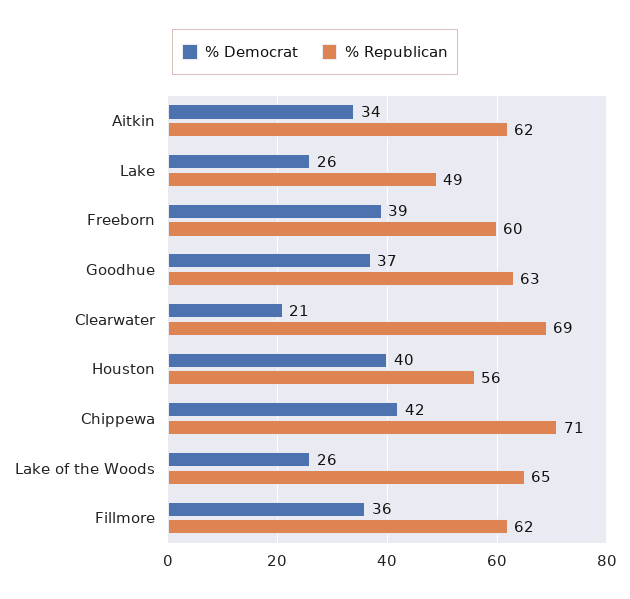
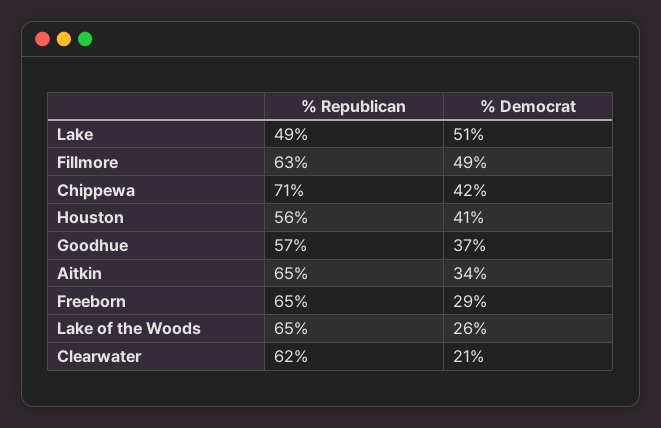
  {
    "% Democrat": {
      "Aitkin": 34,
-     "Lake": 26,
+     "Lake": 51,
-     "Freeborn": 39,
+     "Freeborn": 29,
      "Goodhue": 37,
      "Clearwater": 21,
-     "Houston": 40,
+     "Houston": 41,
      "Chippewa": 42,
      "Lake of the Woods": 26,
-     "Fillmore": 36
+     "Fillmore": 49
    },
    "% Republican": {
-     "Aitkin": 62,
+     "Aitkin": 65,
      "Lake": 49,
-     "Freeborn": 60,
+     "Freeborn": 65,
-     "Goodhue": 63,
+     "Goodhue": 57,
-     "Clearwater": 69,
+     "Clearwater": 62,
      "Houston": 56,
      "Chippewa": 71,
      "Lake of the Woods": 65,
-     "Fillmore": 62
+     "Fillmore": 63
    }
  }

